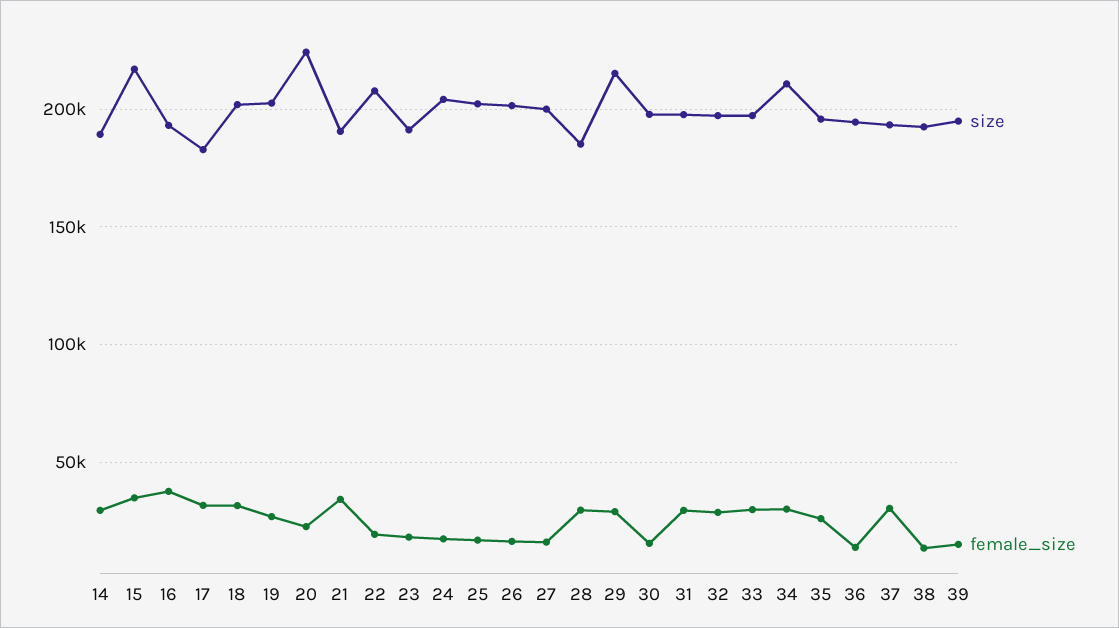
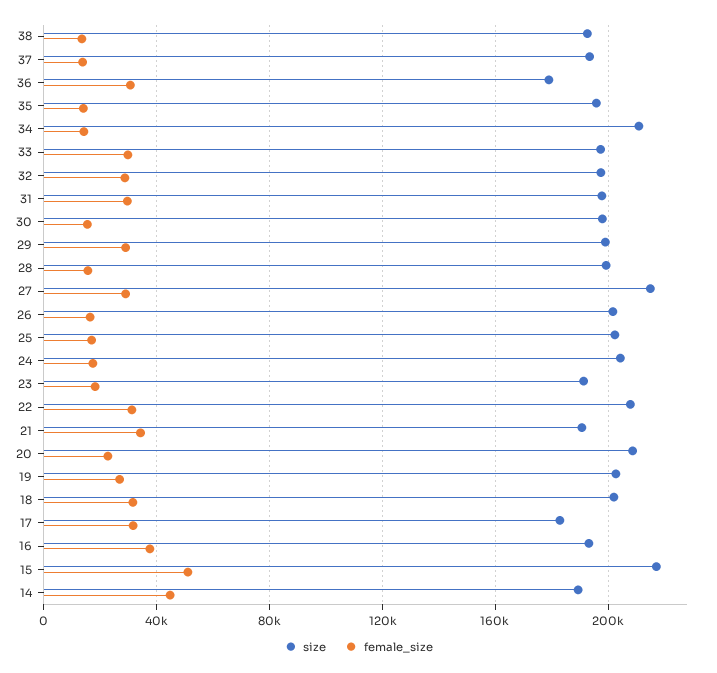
  {
    "size": {
      "14": 190000,
      "15": 215000,
      "16": 195000,
      "17": 185000,
      "18": 200000,
      "19": 205000,
-     "20": 225000,
+     "20": 210000,
      "21": 190000,
      "22": 210000,
      "23": 190000,
      "24": 205000,
      "25": 200000,
      "26": 200000,
-     "27": 200000,
+     "27": 215000,
-     "28": 185000,
+     "28": 200000,
-     "29": 215000,
+     "29": 200000,
      "30": 200000,
      "31": 200000,
      "32": 195000,
      "33": 195000,
      "34": 210000,
      "35": 195000,
-     "36": 195000,
+     "36": 180000,
      "37": 195000,
-     "38": 195000,
+     "38": 195000
-     "39": 195000
    },
    "female_size": {
-     "14": 30000,
+     "14": 45000,
-     "15": 35000,
+     "15": 50000,
      "16": 40000,
      "17": 30000,
      "18": 30000,
      "19": 25000,
      "20": 25000,
      "21": 35000,
-     "22": 20000,
+     "22": 30000,
      "23": 20000,
      "24": 15000,
      "25": 15000,
      "26": 15000,
-     "27": 15000,
+     "27": 30000,
-     "28": 30000,
+     "28": 15000,
      "29": 30000,
      "30": 15000,
      "31": 30000,
      "32": 30000,
      "33": 30000,
-     "34": 30000,
+     "34": 15000,
-     "35": 25000,
+     "35": 15000,
-     "36": 15000,
+     "36": 30000,
-     "37": 30000,
+     "37": 15000,
-     "38": 15000,
+     "38": 15000
-     "39": 15000
    }
  }

